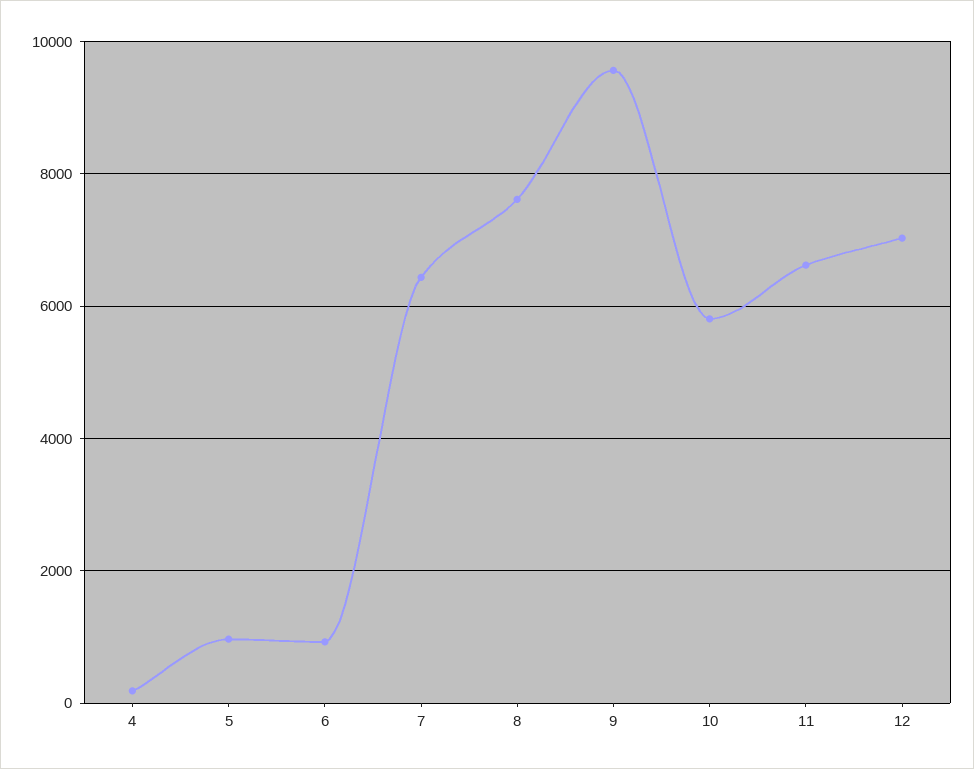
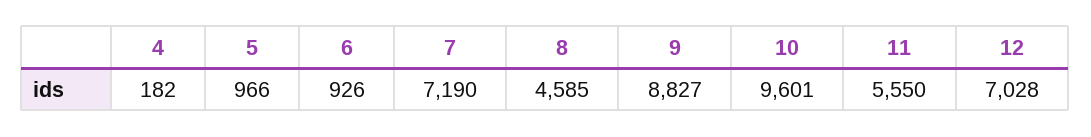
  {
    "4": 182,
    "5": 966,
    "6": 926,
-   "7": 6400,
+   "7": 7190,
-   "8": 7600,
+   "8": 4585,
-   "9": 9600,
+   "9": 8827,
-   "10": 5800,
+   "10": 9601,
-   "11": 6600,
+   "11": 5550,
    "12": 7028
  }

